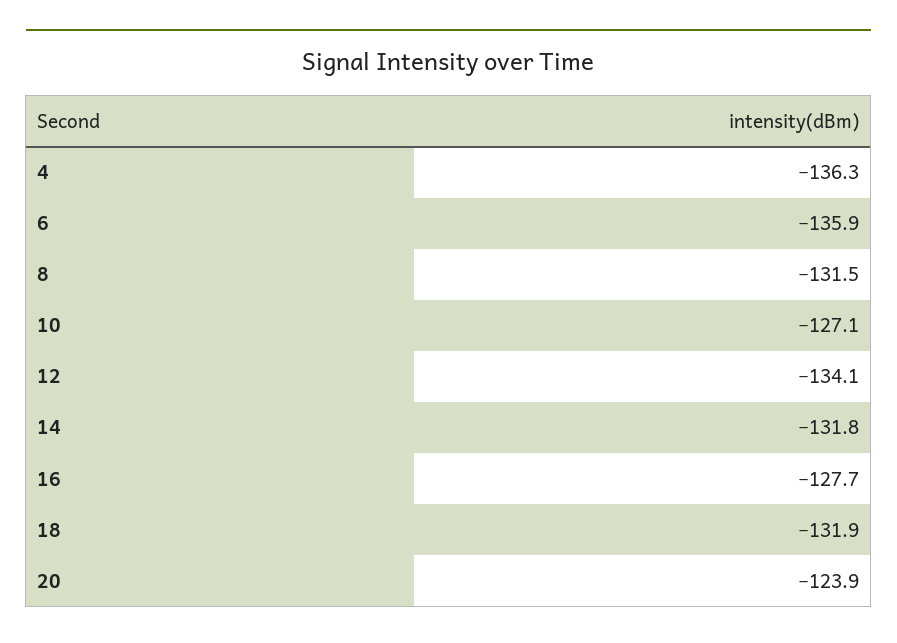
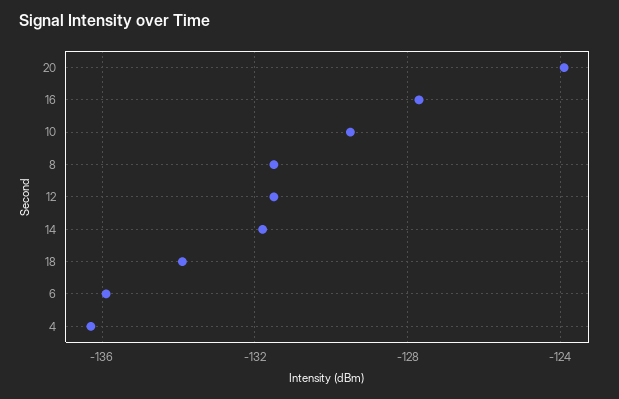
  {
    "4": -136.3,
    "6": -135.9,
    "8": -131.5,
-   "10": -127.1,
+   "10": -129.5,
-   "12": -134.1,
+   "12": -131.5,
    "14": -131.8,
    "16": -127.7,
-   "18": -131.9,
+   "18": -134,
    "20": -123.9
  }

